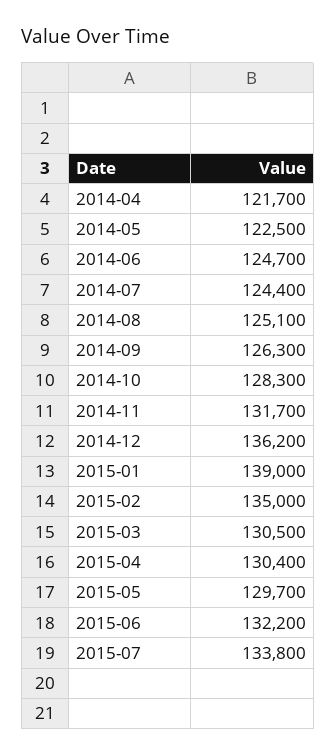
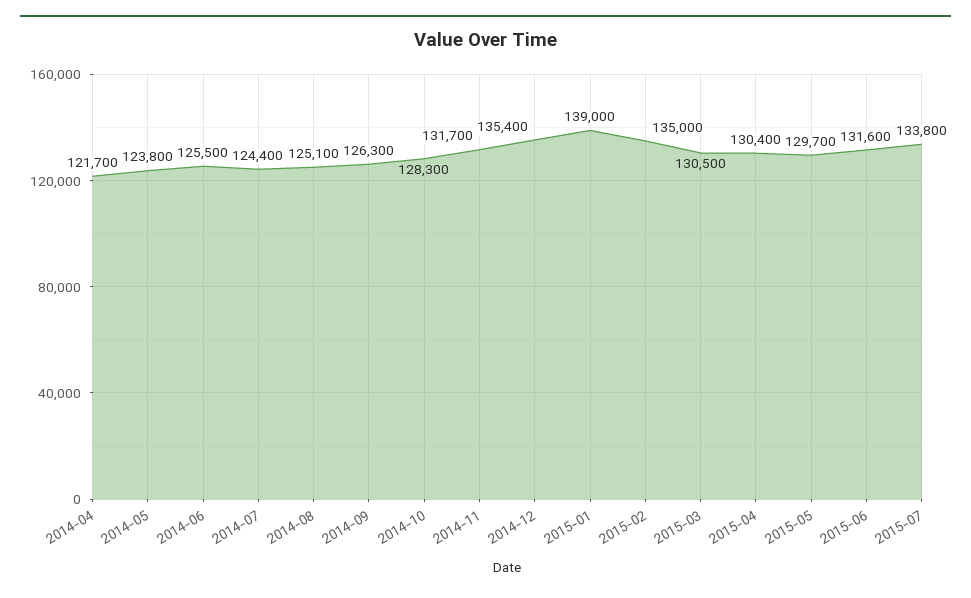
  {
    "2014-04": 121700,
-   "2014-05": 122500,
+   "2014-05": 123800,
-   "2014-06": 124700,
+   "2014-06": 125500,
    "2014-07": 124400,
    "2014-08": 125100,
    "2014-09": 126300,
    "2014-10": 128300,
    "2014-11": 131700,
-   "2014-12": 136200,
+   "2014-12": 135400,
    "2015-01": 139000,
    "2015-02": 135000,
    "2015-03": 130500,
    "2015-04": 130400,
    "2015-05": 129700,
-   "2015-06": 132200,
+   "2015-06": 131600,
    "2015-07": 133800
  }

